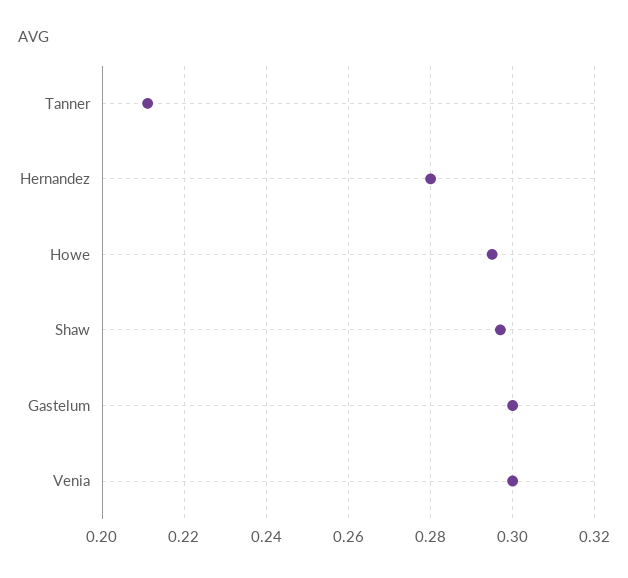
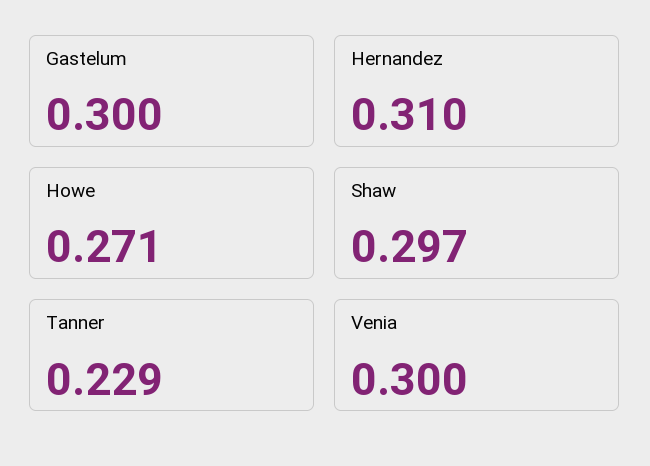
  {
-   "Tanner": 0.21,
+   "Tanner": 0.229,
-   "Hernandez": 0.28,
+   "Hernandez": 0.31,
-   "Howe": 0.295,
+   "Howe": 0.271,
    "Shaw": 0.297,
    "Gastelum": 0.3,
    "Venia": 0.3
  }

